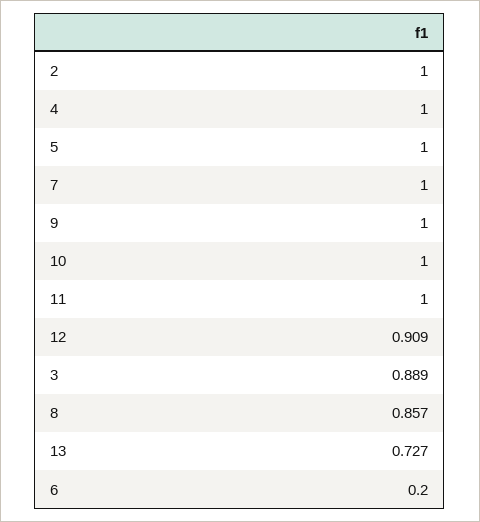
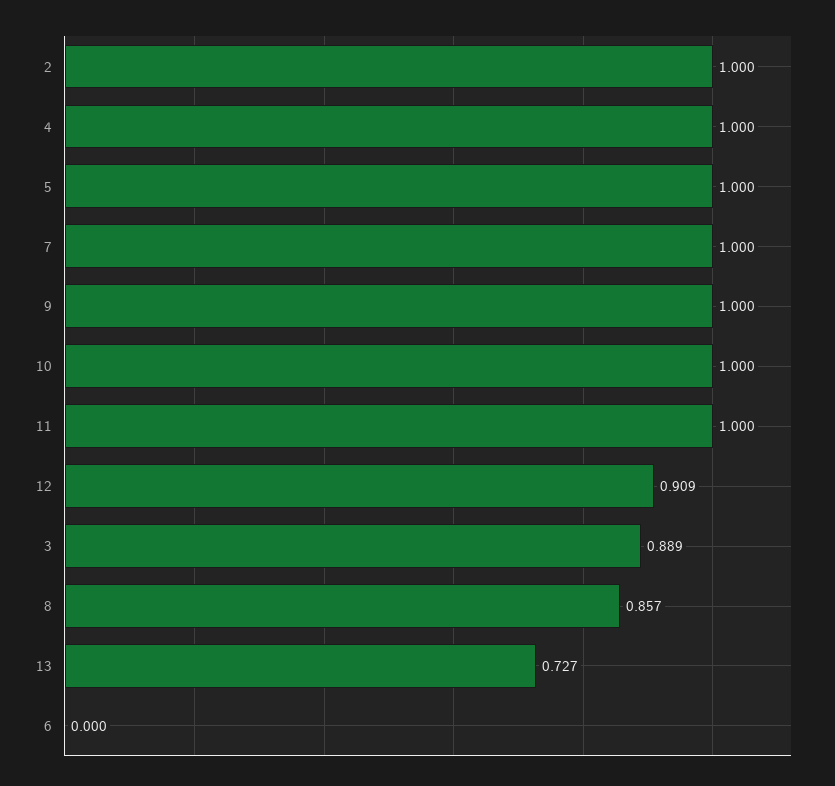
  {
    "2": 1,
    "4": 1,
    "5": 1,
    "7": 1,
    "9": 1,
    "10": 1,
    "11": 1,
    "12": 0.909,
    "3": 0.889,
    "8": 0.857,
    "13": 0.727,
-   "6": 0.2
+   "6": 0
  }

